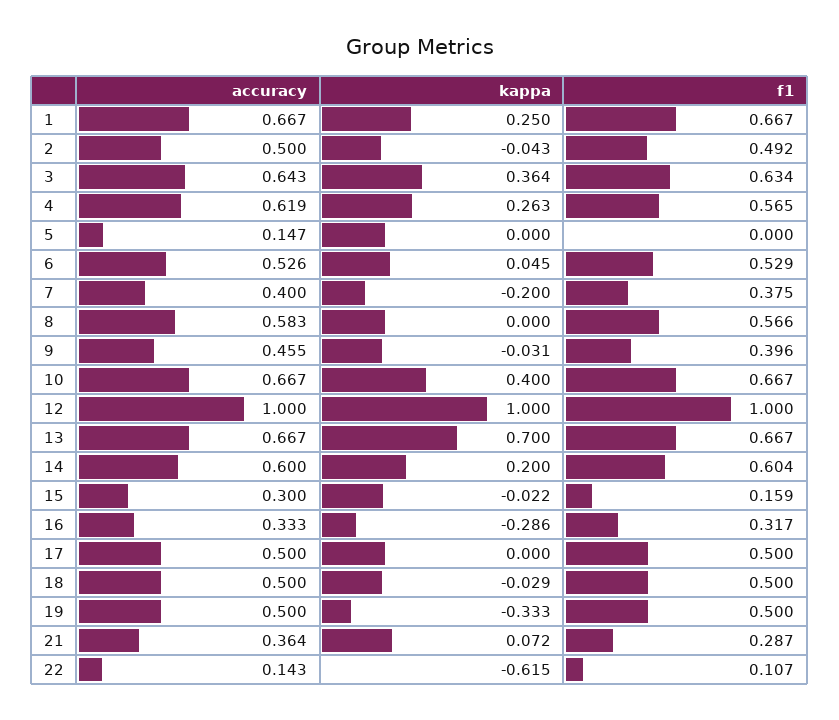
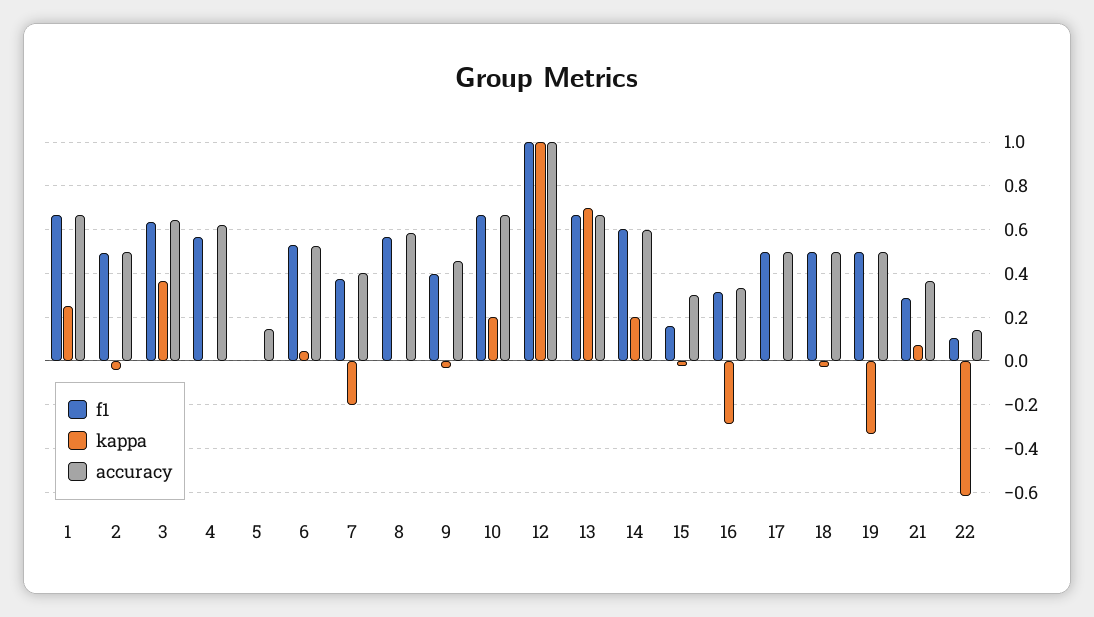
  {
    "accuracy": {
      "1": 0.667,
      "2": 0.5,
      "3": 0.643,
      "4": 0.619,
      "5": 0.147,
      "6": 0.526,
      "7": 0.4,
      "8": 0.583,
      "9": 0.455,
      "10": 0.667,
      "12": 1,
      "13": 0.667,
      "14": 0.6,
      "15": 0.3,
      "16": 0.333,
      "17": 0.5,
      "18": 0.5,
      "19": 0.5,
      "21": 0.364,
      "22": 0.143
    },
    "kappa": {
      "1": 0.25,
      "2": -0.043,
      "3": 0.364,
-     "4": 0.263,
+     "4": 0,
      "5": 0,
      "6": 0.045,
      "7": -0.2,
      "8": 0,
      "9": -0.031,
-     "10": 0.4,
+     "10": 0.2,
      "12": 1,
      "13": 0.7,
      "14": 0.2,
      "15": -0.022,
      "16": -0.286,
      "17": 0,
      "18": -0.029,
      "19": -0.333,
      "21": 0.072,
      "22": -0.615
    },
    "f1": {
      "1": 0.667,
      "2": 0.492,
      "3": 0.634,
      "4": 0.565,
      "5": 0,
      "6": 0.529,
      "7": 0.375,
      "8": 0.566,
      "9": 0.396,
      "10": 0.667,
      "12": 1,
      "13": 0.667,
      "14": 0.604,
      "15": 0.159,
      "16": 0.317,
      "17": 0.5,
      "18": 0.5,
      "19": 0.5,
      "21": 0.287,
      "22": 0.107
    }
  }

